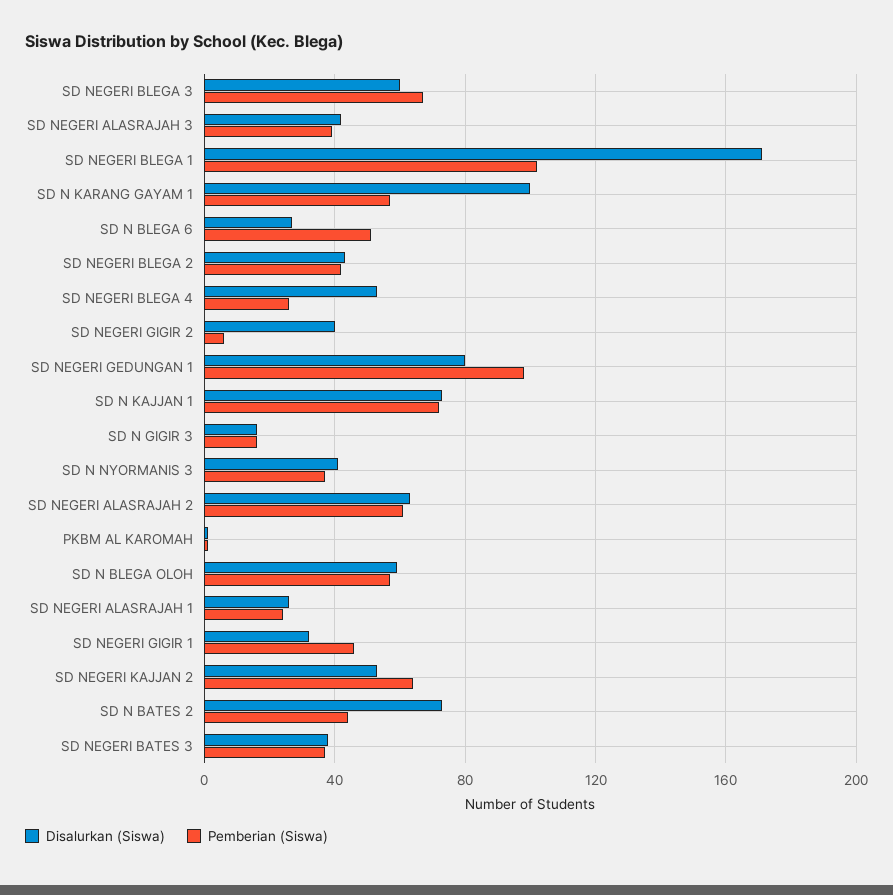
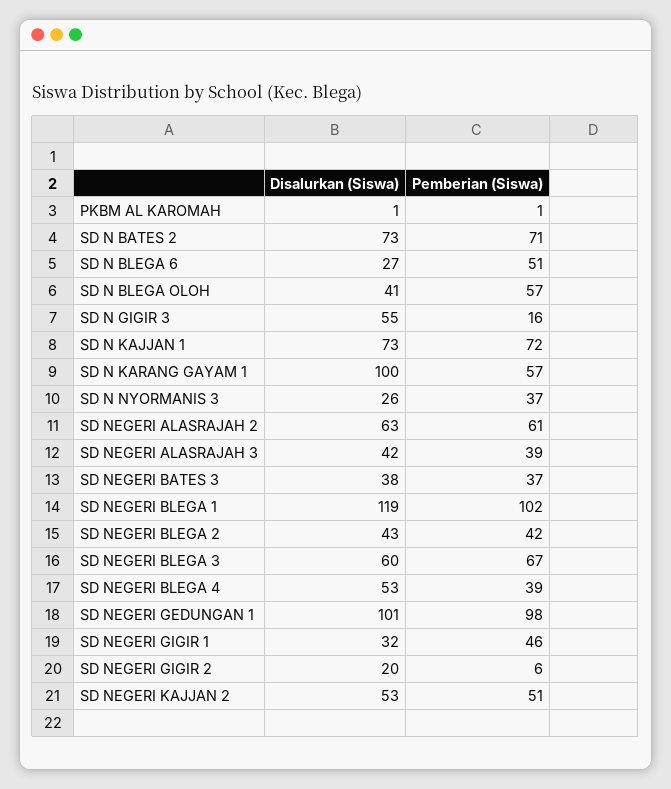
  {
    "Disalurkan (Siswa)": {
      "SD NEGERI BLEGA 3": 60,
      "SD NEGERI ALASRAJAH 3": 42,
-     "SD NEGERI BLEGA 1": 170,
+     "SD NEGERI BLEGA 1": 119,
      "SD N KARANG GAYAM 1": 100,
      "SD N BLEGA 6": 27,
      "SD NEGERI BLEGA 2": 43,
      "SD NEGERI BLEGA 4": 53,
-     "SD NEGERI GIGIR 2": 40,
+     "SD NEGERI GIGIR 2": 20,
-     "SD NEGERI GEDUNGAN 1": 80,
+     "SD NEGERI GEDUNGAN 1": 101,
      "SD N KAJJAN 1": 73,
-     "SD N GIGIR 3": 15,
+     "SD N GIGIR 3": 55,
-     "SD N NYORMANIS 3": 40,
+     "SD N NYORMANIS 3": 26,
      "SD NEGERI ALASRAJAH 2": 63,
      "PKBM AL KAROMAH": 1,
-     "SD N BLEGA OLOH": 60,
+     "SD N BLEGA OLOH": 41,
-     "SD NEGERI ALASRAJAH 1": 25,
      "SD NEGERI GIGIR 1": 32,
      "SD NEGERI KAJJAN 2": 53,
      "SD N BATES 2": 73,
      "SD NEGERI BATES 3": 38
    },
    "Pemberian (Siswa)": {
      "SD NEGERI BLEGA 3": 67,
      "SD NEGERI ALASRAJAH 3": 39,
      "SD NEGERI BLEGA 1": 102,
      "SD N KARANG GAYAM 1": 57,
      "SD N BLEGA 6": 51,
      "SD NEGERI BLEGA 2": 42,
-     "SD NEGERI BLEGA 4": 25,
+     "SD NEGERI BLEGA 4": 39,
      "SD NEGERI GIGIR 2": 6,
      "SD NEGERI GEDUNGAN 1": 98,
      "SD N KAJJAN 1": 72,
      "SD N GIGIR 3": 16,
      "SD N NYORMANIS 3": 37,
      "SD NEGERI ALASRAJAH 2": 61,
      "PKBM AL KAROMAH": 1,
      "SD N BLEGA OLOH": 57,
-     "SD NEGERI ALASRAJAH 1": 25,
      "SD NEGERI GIGIR 1": 46,
-     "SD NEGERI KAJJAN 2": 65,
+     "SD NEGERI KAJJAN 2": 51,
-     "SD N BATES 2": 45,
+     "SD N BATES 2": 71,
      "SD NEGERI BATES 3": 37
    }
  }

